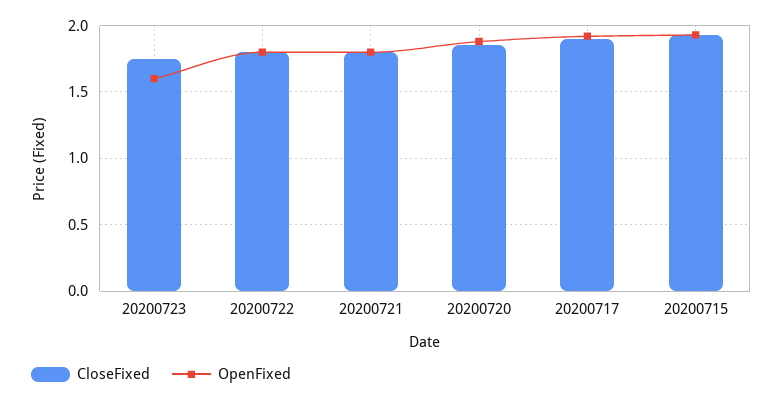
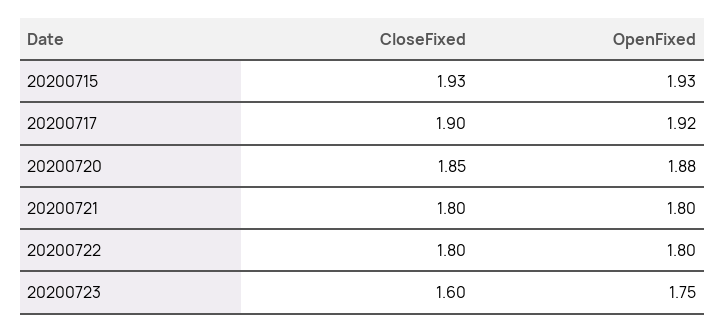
  {
    "CloseFixed": {
-     "20200723": 1.75,
+     "20200723": 1.6,
      "20200722": 1.8,
      "20200721": 1.8,
      "20200720": 1.85,
      "20200717": 1.9,
      "20200715": 1.93
    },
    "OpenFixed": {
-     "20200723": 1.6,
+     "20200723": 1.75,
      "20200722": 1.8,
      "20200721": 1.8,
      "20200720": 1.88,
      "20200717": 1.92,
      "20200715": 1.93
    }
  }

